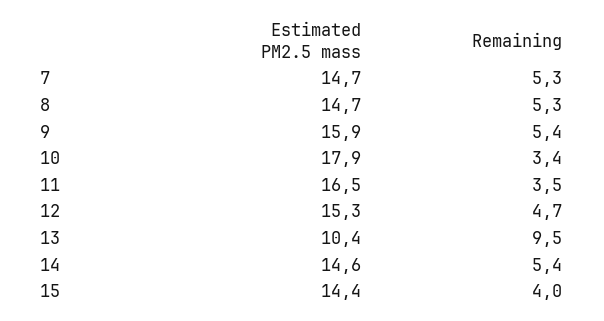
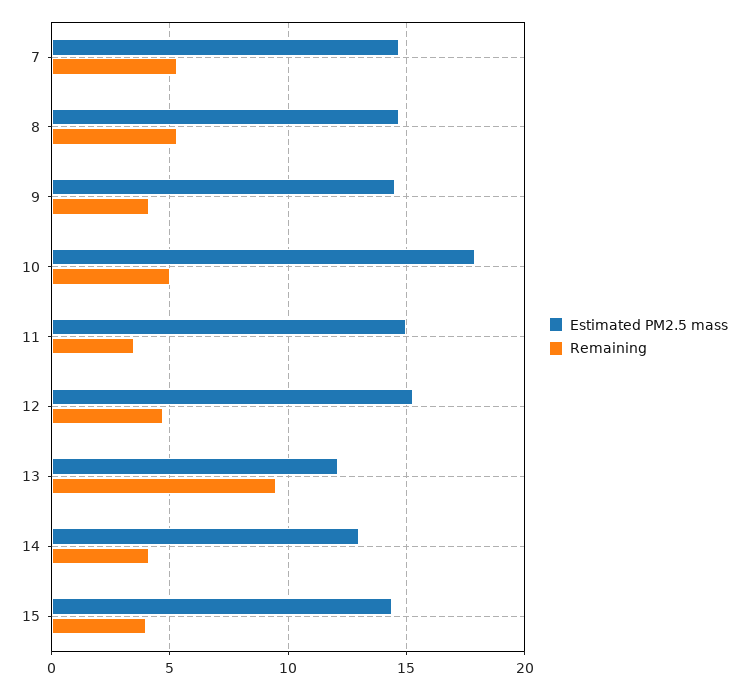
  {
    "Estimated PM2.5 mass": {
      "7": 14.7,
      "8": 14.7,
-     "9": 15.9,
+     "9": 14.5,
      "10": 17.9,
-     "11": 16.5,
+     "11": 15,
      "12": 15.3,
-     "13": 10.4,
+     "13": 12,
-     "14": 14.6,
+     "14": 13,
      "15": 14.4
    },
    "Remaining": {
      "7": 5.3,
      "8": 5.3,
-     "9": 5.4,
+     "9": 4,
-     "10": 3.4,
+     "10": 5,
      "11": 3.5,
      "12": 4.7,
      "13": 9.5,
-     "14": 5.4,
+     "14": 4,
      "15": 4
    }
  }

